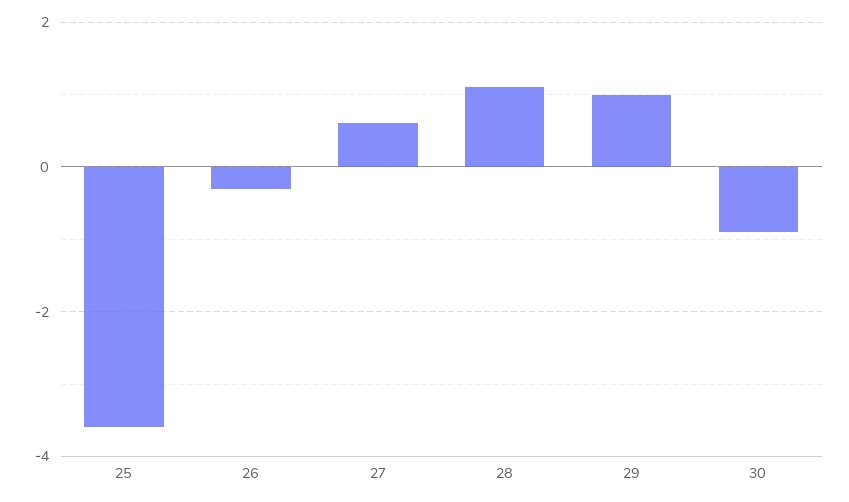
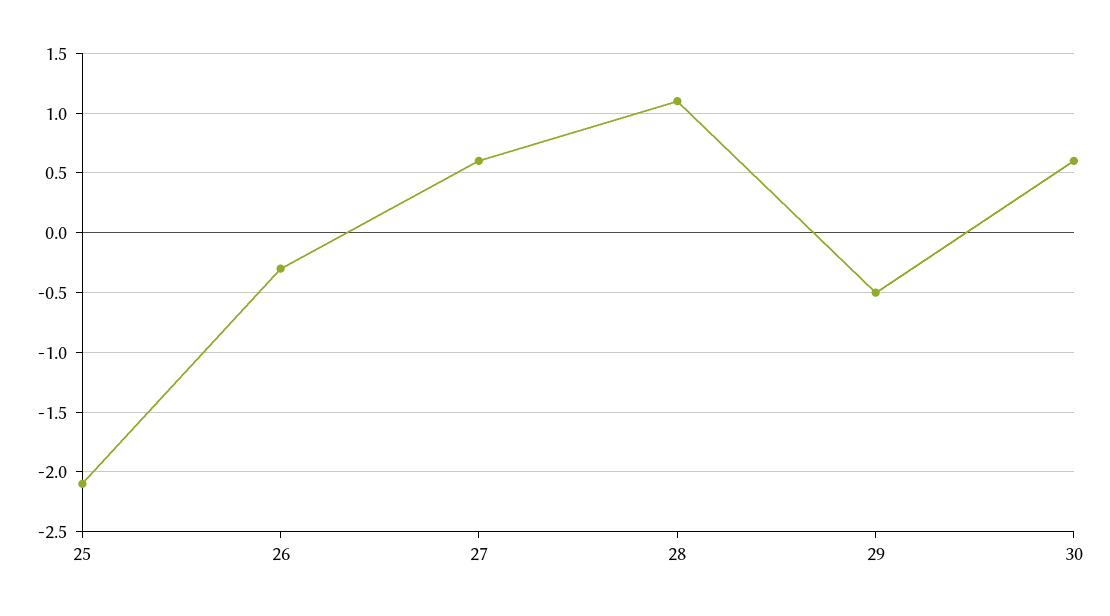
  {
-   "25": -3.5,
+   "25": -2.1,
    "26": -0.3,
    "27": 0.6,
    "28": 1.1,
-   "29": 1,
+   "29": -0.5,
-   "30": -1
+   "30": 0.6
  }

